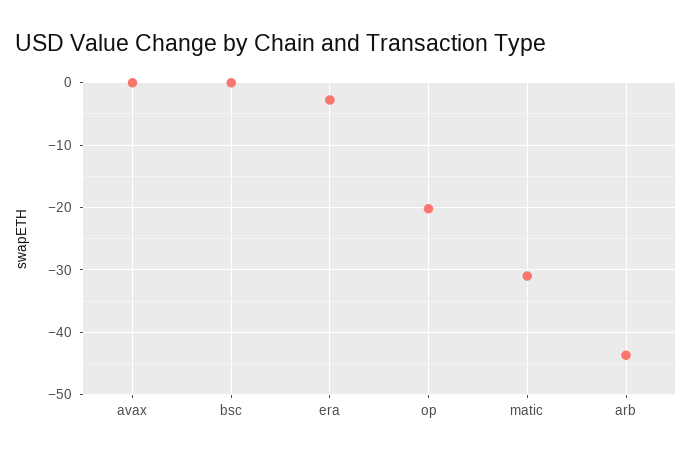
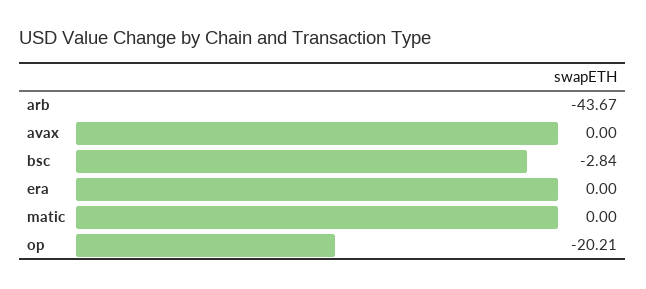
  {
    "avax": 0,
-   "bsc": 0,
+   "bsc": -2.84,
-   "era": -3,
+   "era": 0,
    "op": -20.21,
-   "matic": -31,
+   "matic": 0,
    "arb": -43.67
  }

